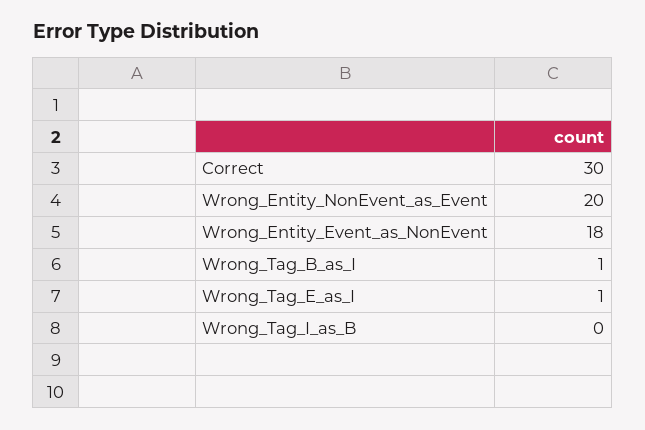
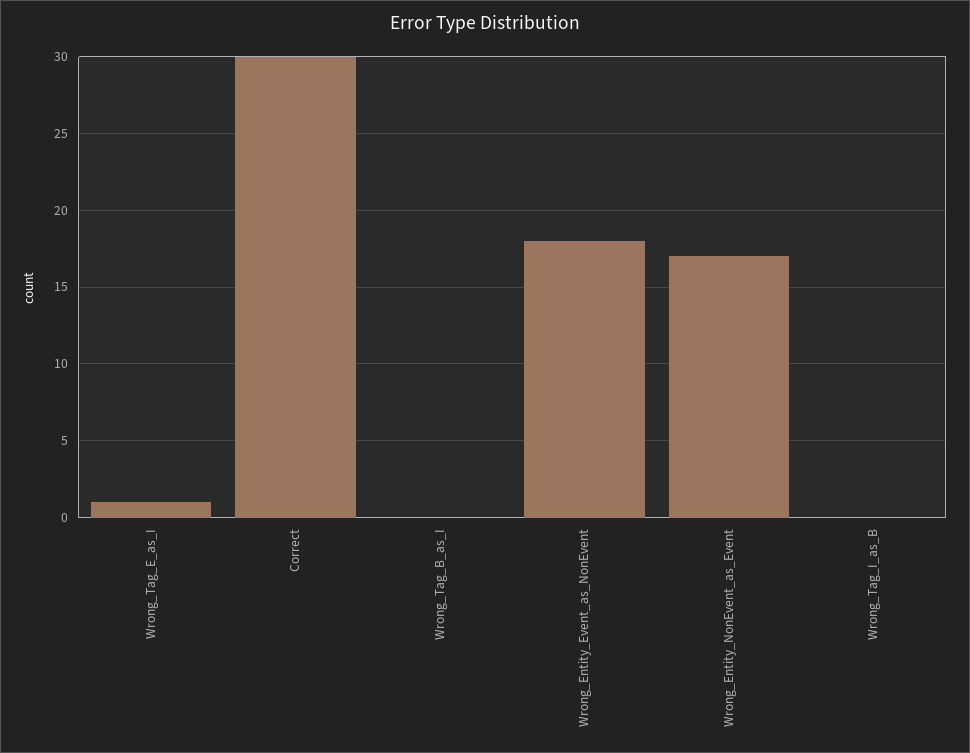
  {
    "Correct": 30,
-   "Wrong_Entity_NonEvent_as_Event": 20,
+   "Wrong_Entity_NonEvent_as_Event": 17,
    "Wrong_Entity_Event_as_NonEvent": 18,
-   "Wrong_Tag_B_as_I": 1,
+   "Wrong_Tag_B_as_I": 0,
    "Wrong_Tag_E_as_I": 1,
    "Wrong_Tag_I_as_B": 0
  }

